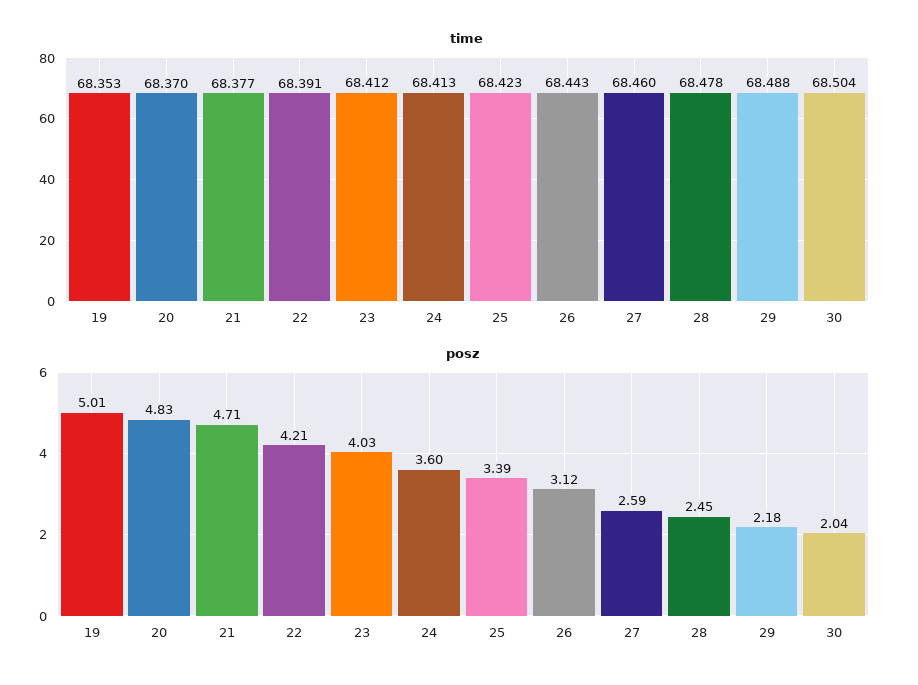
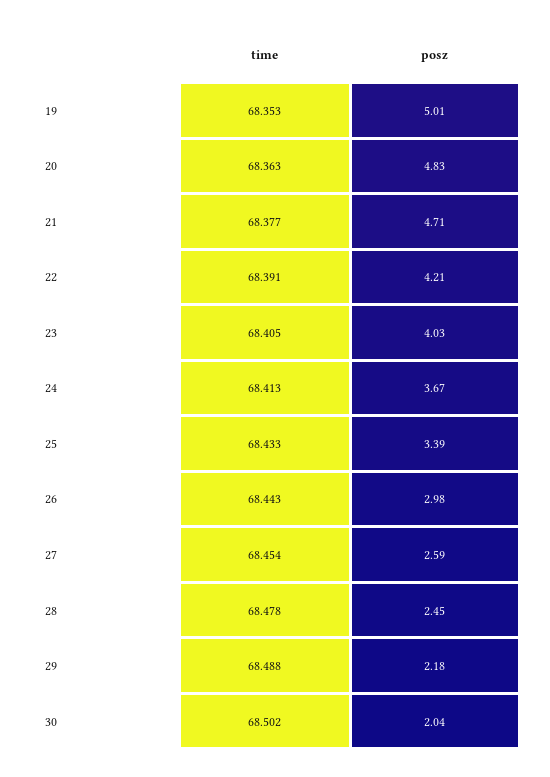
  {
    "time": {
      "19": 68.353,
-     "20": 68.37,
+     "20": 68.363,
      "21": 68.377,
      "22": 68.391,
-     "23": 68.412,
+     "23": 68.405,
      "24": 68.413,
-     "25": 68.423,
+     "25": 68.433,
      "26": 68.443,
-     "27": 68.46,
+     "27": 68.454,
      "28": 68.478,
      "29": 68.488,
-     "30": 68.504
+     "30": 68.502
    },
    "posz": {
      "19": 5.01,
      "20": 4.83,
      "21": 4.71,
      "22": 4.21,
      "23": 4.03,
-     "24": 3.6,
+     "24": 3.67,
      "25": 3.39,
-     "26": 3.12,
+     "26": 2.98,
      "27": 2.59,
      "28": 2.45,
      "29": 2.18,
      "30": 2.04
    }
  }

